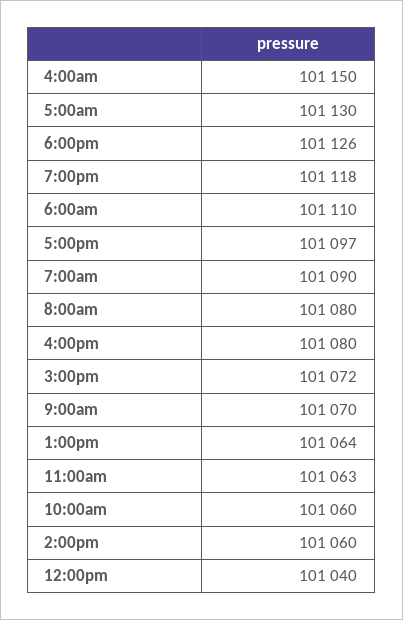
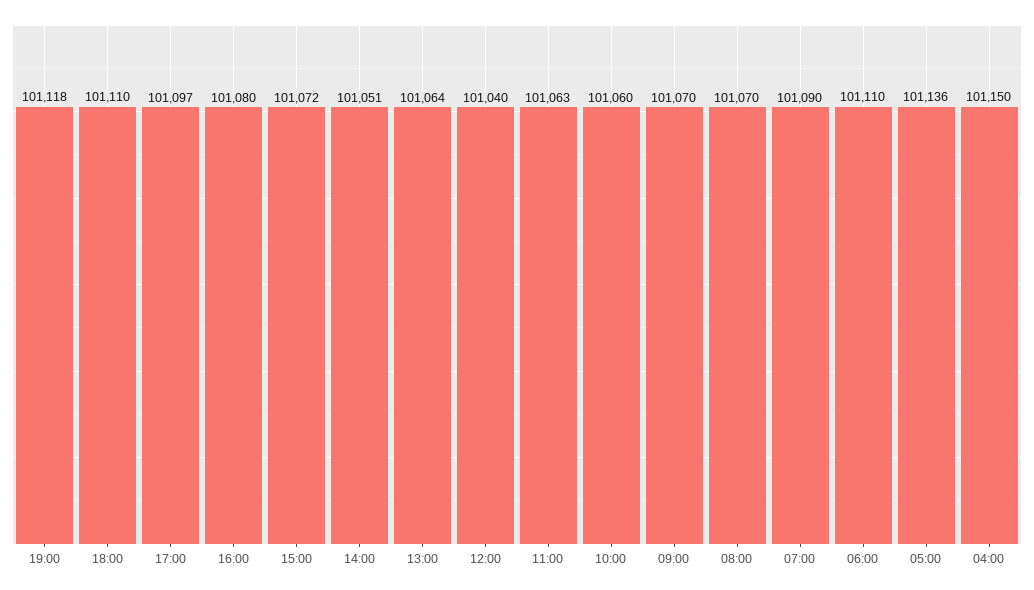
  {
    "4:00am": 101150,
-   "5:00am": 101130,
+   "5:00am": 101136,
-   "6:00pm": 101126,
+   "6:00pm": 101110,
    "7:00pm": 101118,
    "6:00am": 101110,
    "5:00pm": 101097,
    "7:00am": 101090,
-   "8:00am": 101080,
+   "8:00am": 101070,
    "4:00pm": 101080,
    "3:00pm": 101072,
    "9:00am": 101070,
    "1:00pm": 101064,
    "11:00am": 101063,
    "10:00am": 101060,
-   "2:00pm": 101060,
+   "2:00pm": 101051,
    "12:00pm": 101040
  }

